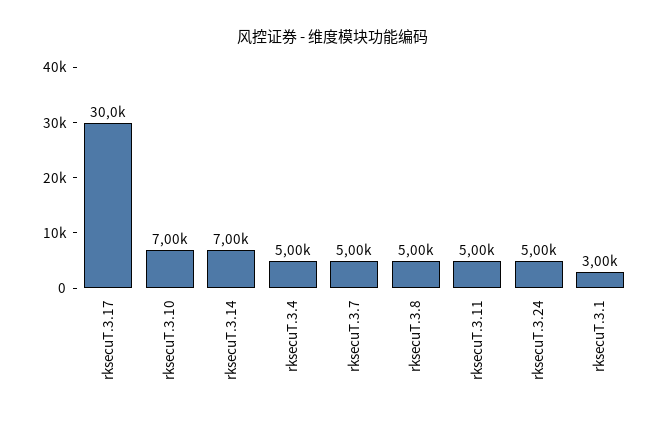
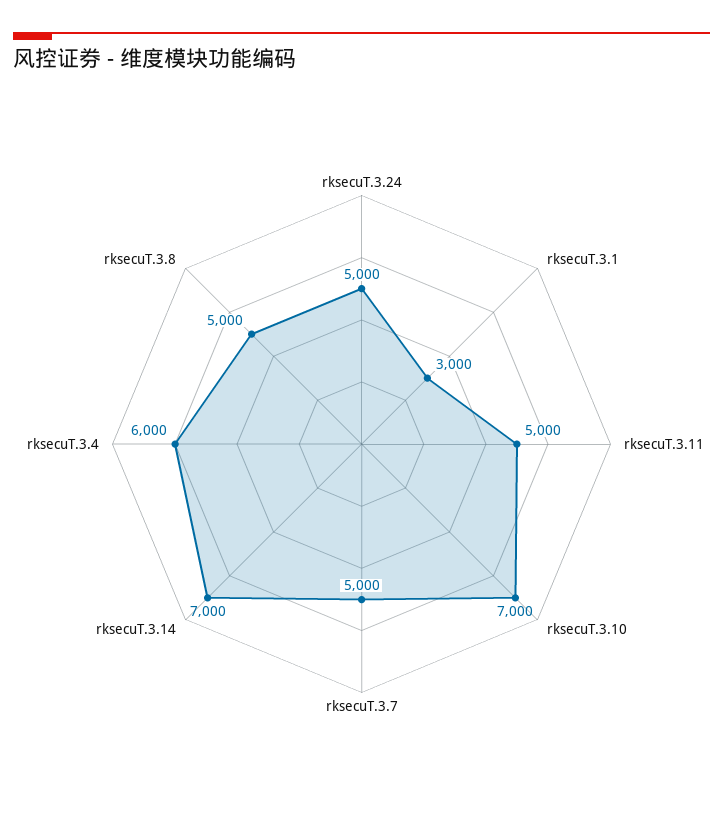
  {
-   "rksecuT.3.17": 30000,
    "rksecuT.3.10": 7000,
    "rksecuT.3.14": 7000,
-   "rksecuT.3.4": 5000,
+   "rksecuT.3.4": 6000,
    "rksecuT.3.7": 5000,
    "rksecuT.3.8": 5000,
    "rksecuT.3.11": 5000,
    "rksecuT.3.24": 5000,
    "rksecuT.3.1": 3000
  }

